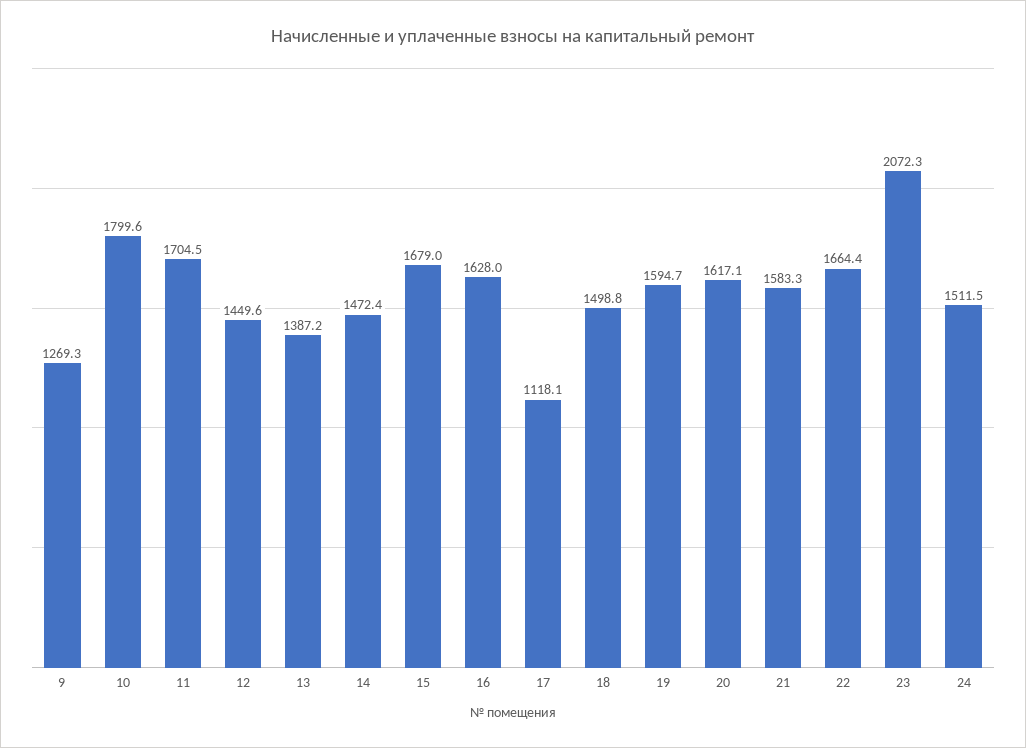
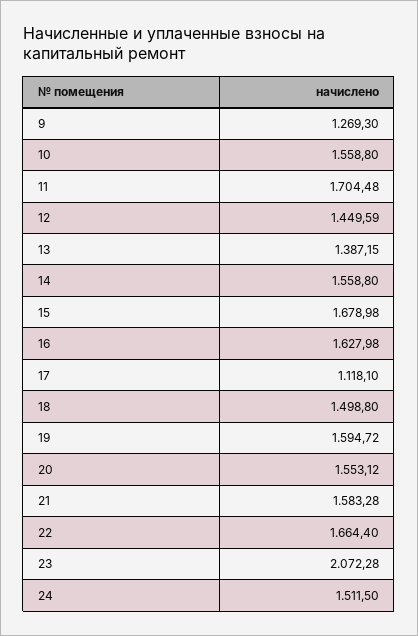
  {
    "9": 1269.3,
-   "10": 1799.6,
+   "10": 1558.8,
    "11": 1704.48,
    "12": 1449.59,
    "13": 1387.15,
-   "14": 1472.4,
+   "14": 1558.8,
    "15": 1678.98,
    "16": 1627.98,
    "17": 1118.1,
    "18": 1498.8,
    "19": 1594.72,
-   "20": 1617.1,
+   "20": 1553.12,
    "21": 1583.28,
    "22": 1664.4,
    "23": 2072.28,
    "24": 1511.5
  }

